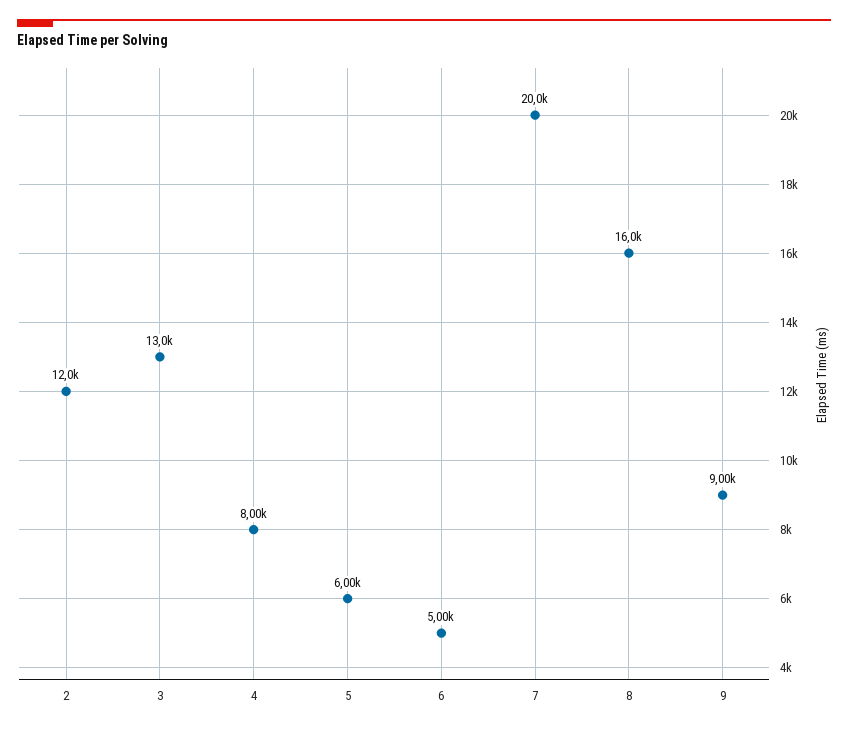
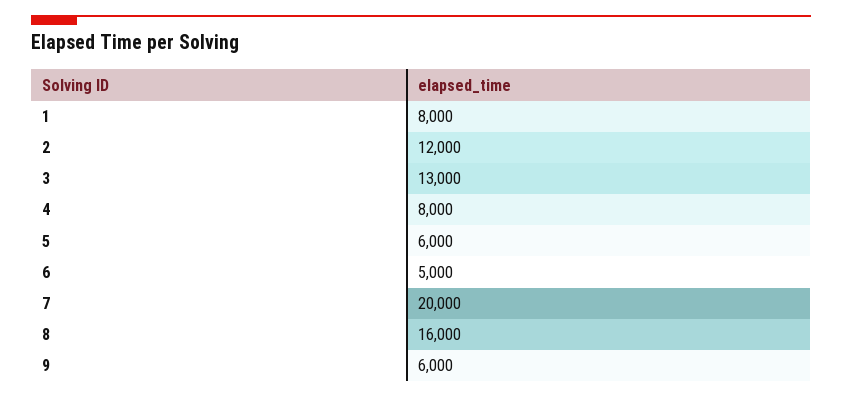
  {
    "2": 12000,
    "3": 13000,
    "4": 8000,
    "5": 6000,
    "6": 5000,
    "7": 20000,
    "8": 16000,
-   "9": 9000
+   "9": 6000,
+   "1": 8000
  }

